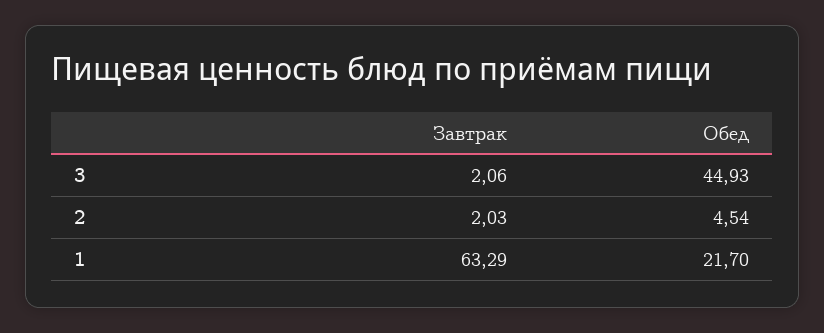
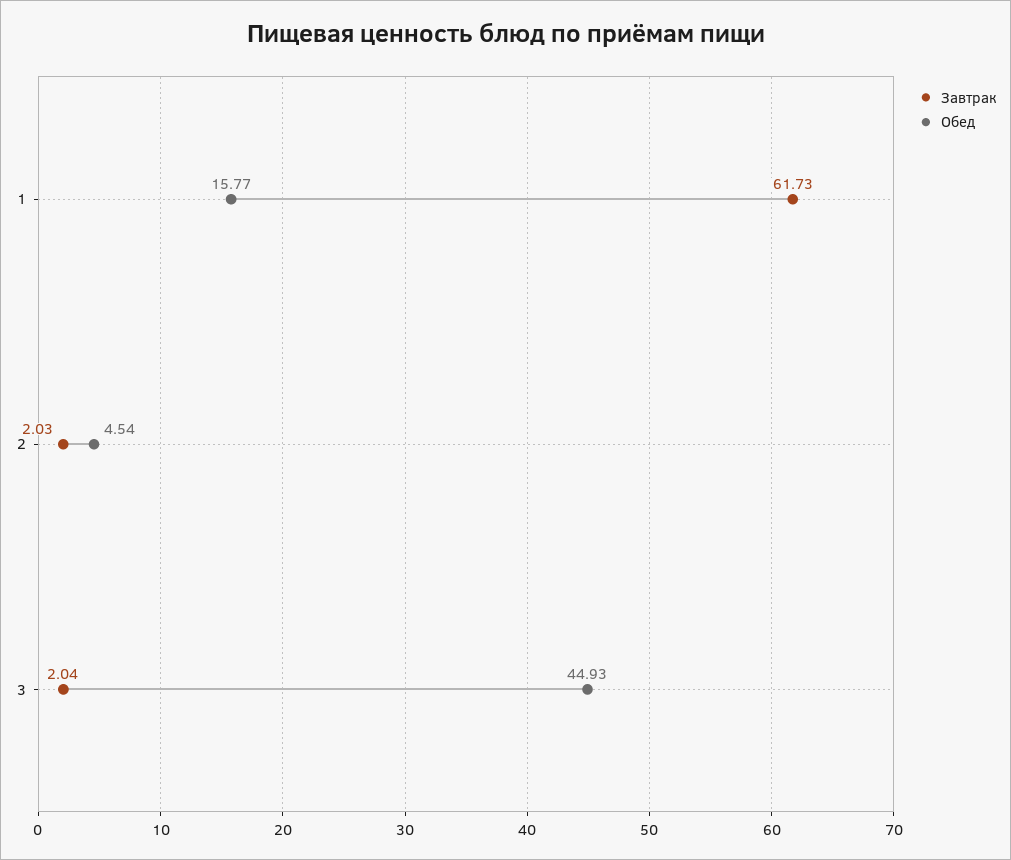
  {
    "Завтрак": {
-     "3": 2.06,
+     "3": 2.04,
      "2": 2.03,
-     "1": 63.29
+     "1": 61.73
    },
    "Обед": {
      "3": 44.93,
      "2": 4.54,
-     "1": 21.7
+     "1": 15.77
    }
  }

